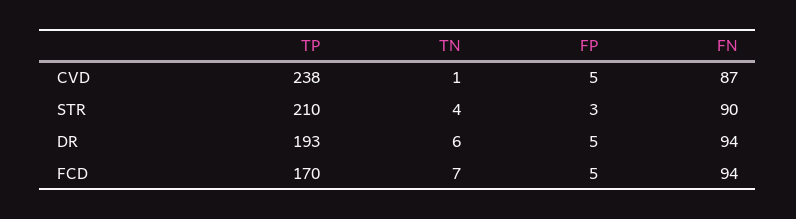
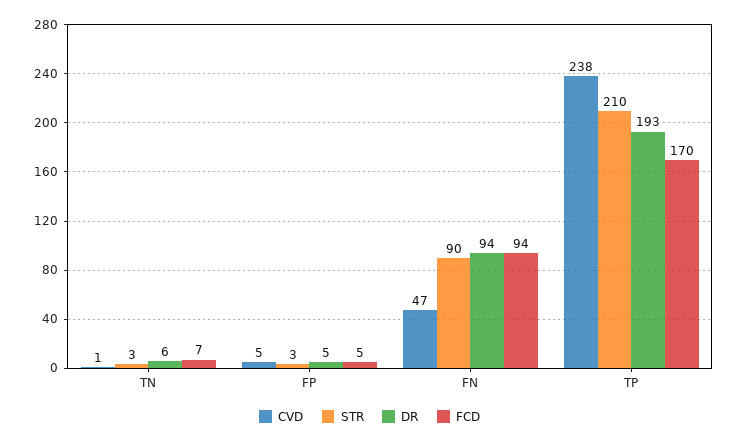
  {
    "CVD": {
      "TP": 238,
      "TN": 1,
      "FP": 5,
-     "FN": 87
+     "FN": 47
    },
    "STR": {
      "TP": 210,
-     "TN": 4,
+     "TN": 3,
      "FP": 3,
      "FN": 90
    },
    "DR": {
      "TP": 193,
      "TN": 6,
      "FP": 5,
      "FN": 94
    },
    "FCD": {
      "TP": 170,
      "TN": 7,
      "FP": 5,
      "FN": 94
    }
  }

